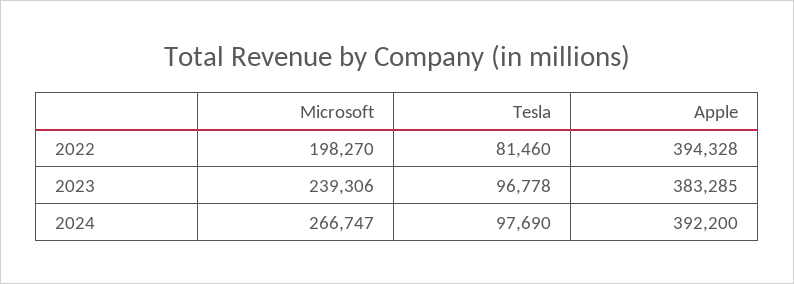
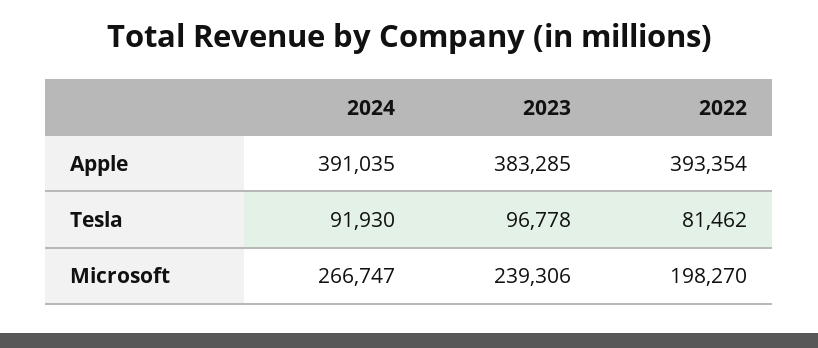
  {
    "Microsoft": {
      "2022": 198270,
      "2023": 239306,
      "2024": 266747
    },
    "Tesla": {
-     "2022": 81460,
+     "2022": 81462,
      "2023": 96778,
-     "2024": 97690
+     "2024": 91930
    },
    "Apple": {
-     "2022": 394328,
+     "2022": 393354,
      "2023": 383285,
-     "2024": 392200
+     "2024": 391035
    }
  }

